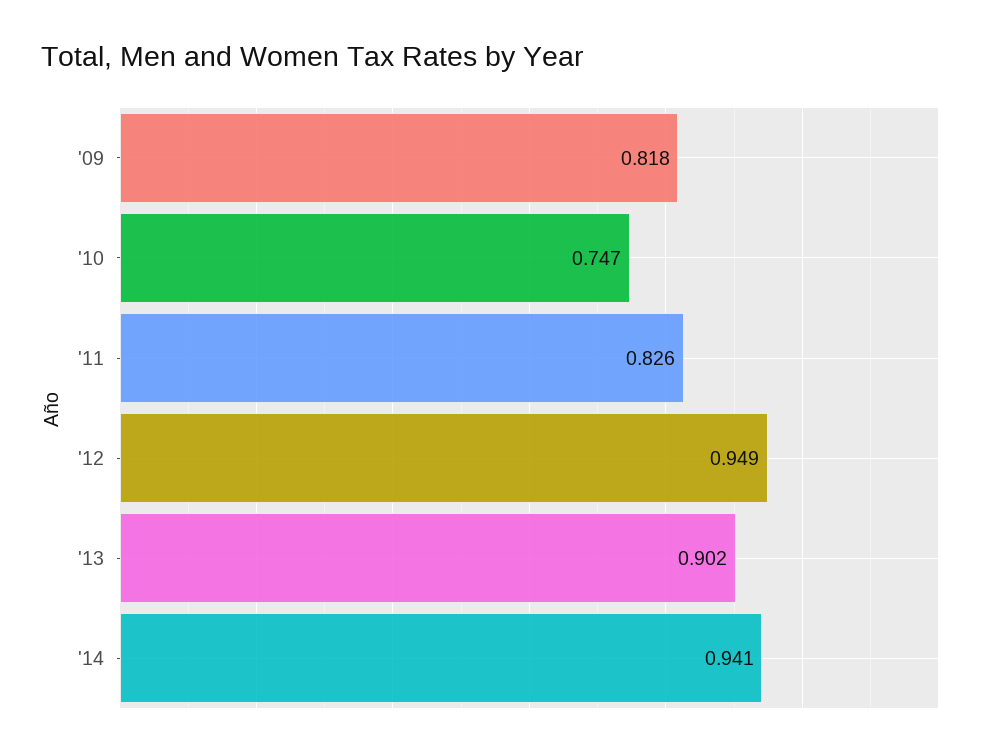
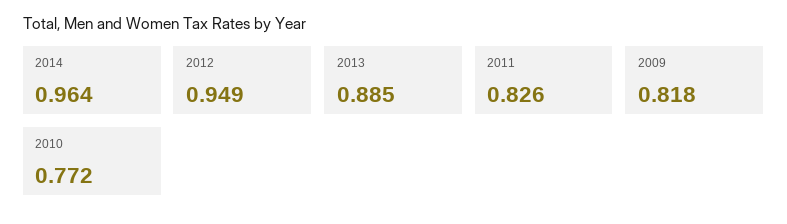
  {
    "'09": 0.818,
-   "'10": 0.747,
+   "'10": 0.772,
    "'11": 0.826,
    "'12": 0.949,
-   "'13": 0.902,
+   "'13": 0.885,
-   "'14": 0.941
+   "'14": 0.964
  }

